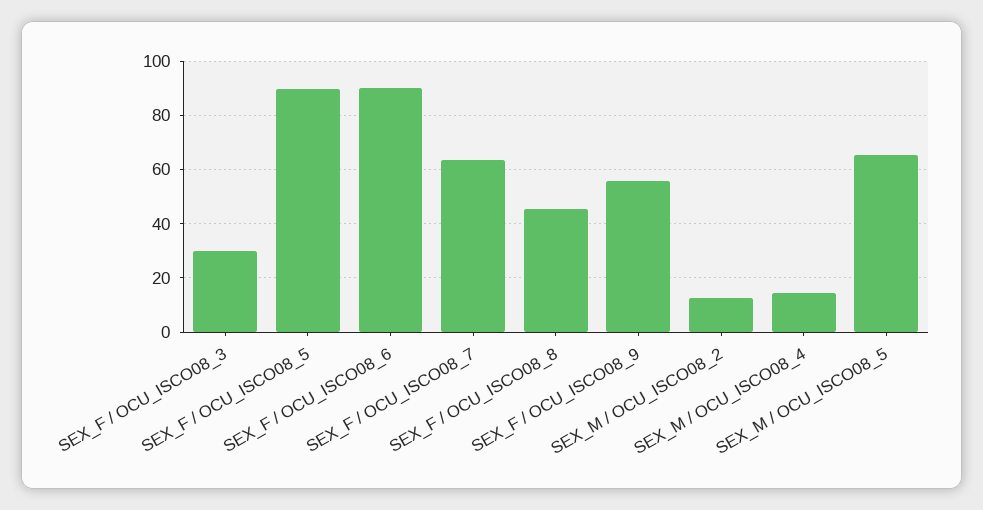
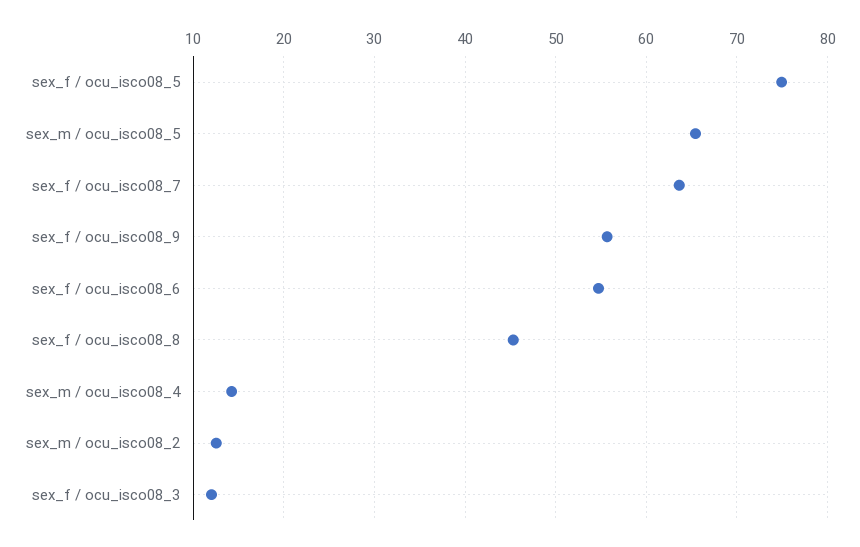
  {
-   "SEX_F / OCU_ISCO08_3": 30,
+   "SEX_F / OCU_ISCO08_3": 12,
-   "SEX_F / OCU_ISCO08_5": 90,
+   "SEX_F / OCU_ISCO08_5": 75,
-   "SEX_F / OCU_ISCO08_6": 90,
+   "SEX_F / OCU_ISCO08_6": 55,
    "SEX_F / OCU_ISCO08_7": 64,
    "SEX_F / OCU_ISCO08_8": 45,
    "SEX_F / OCU_ISCO08_9": 56,
    "SEX_M / OCU_ISCO08_2": 13,
    "SEX_M / OCU_ISCO08_4": 14,
    "SEX_M / OCU_ISCO08_5": 65
  }

